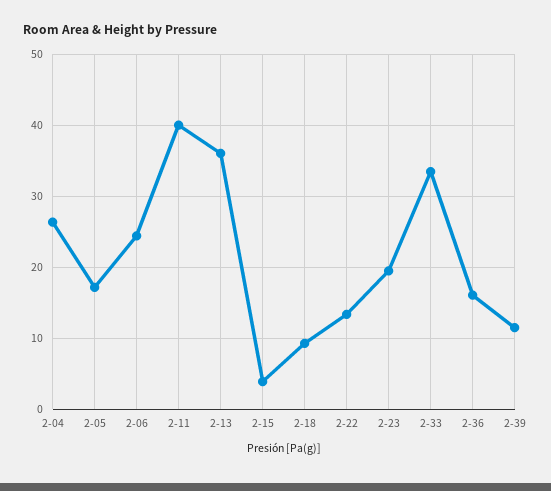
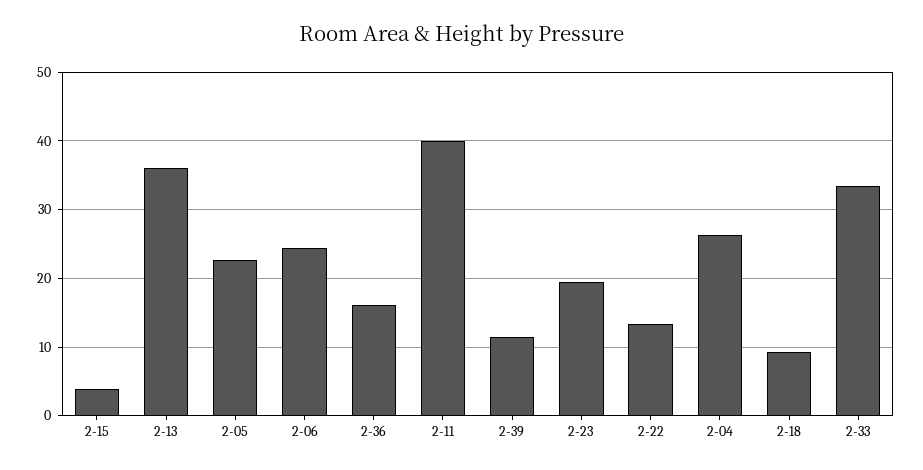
  {
    "2-04": 26,
-   "2-05": 17,
+   "2-05": 23,
    "2-06": 24,
    "2-11": 40,
    "2-13": 36,
    "2-15": 4,
    "2-18": 9,
    "2-22": 13,
    "2-23": 20,
    "2-33": 33,
    "2-36": 16,
    "2-39": 12
  }

